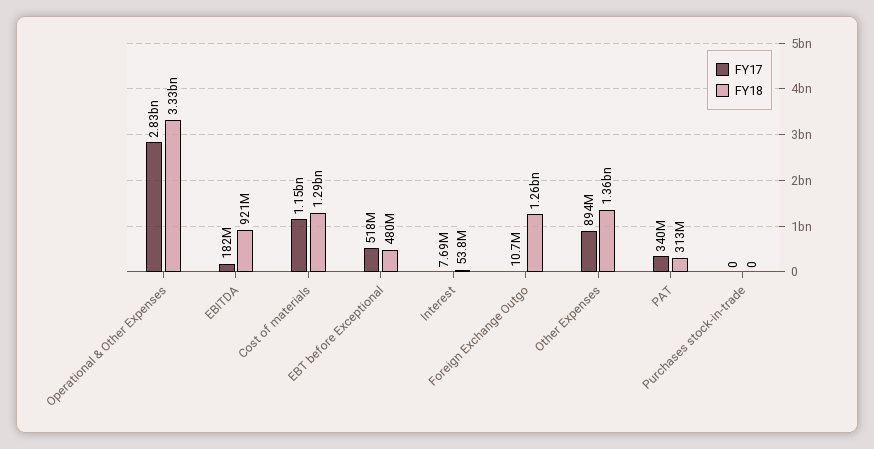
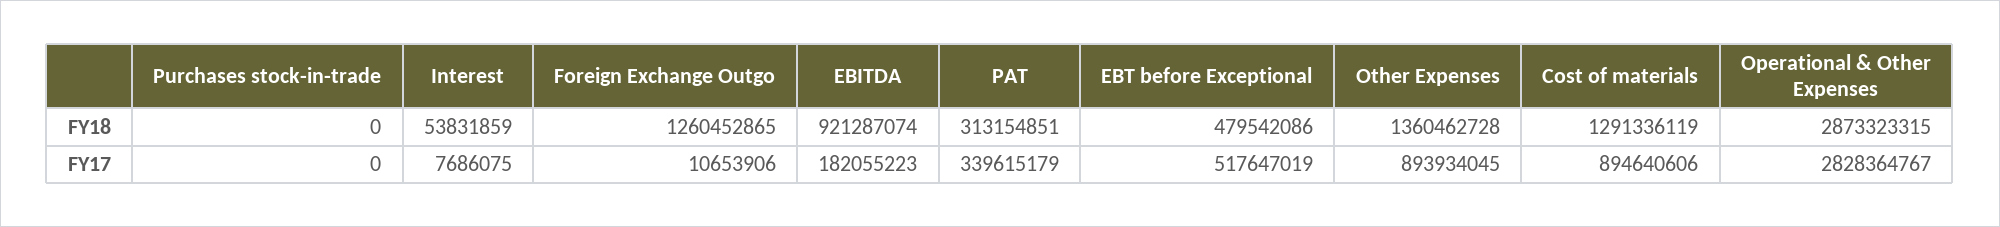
  {
    "FY17": {
      "Operational & Other Expenses": 2828364767,
      "EBITDA": 182055223,
-     "Cost of materials": 1150000000,
+     "Cost of materials": 894640606,
      "EBT before Exceptional": 517647019,
      "Interest": 7686075,
      "Foreign Exchange Outgo": 10653906,
      "Other Expenses": 893934045,
      "PAT": 339615179,
      "Purchases stock-in-trade": 0
    },
    "FY18": {
-     "Operational & Other Expenses": 3330000000,
+     "Operational & Other Expenses": 2873323315,
      "EBITDA": 921287074,
      "Cost of materials": 1291336119,
      "EBT before Exceptional": 479542086,
      "Interest": 53831859,
      "Foreign Exchange Outgo": 1260452865,
      "Other Expenses": 1360462728,
      "PAT": 313154851,
      "Purchases stock-in-trade": 0
    }
  }

